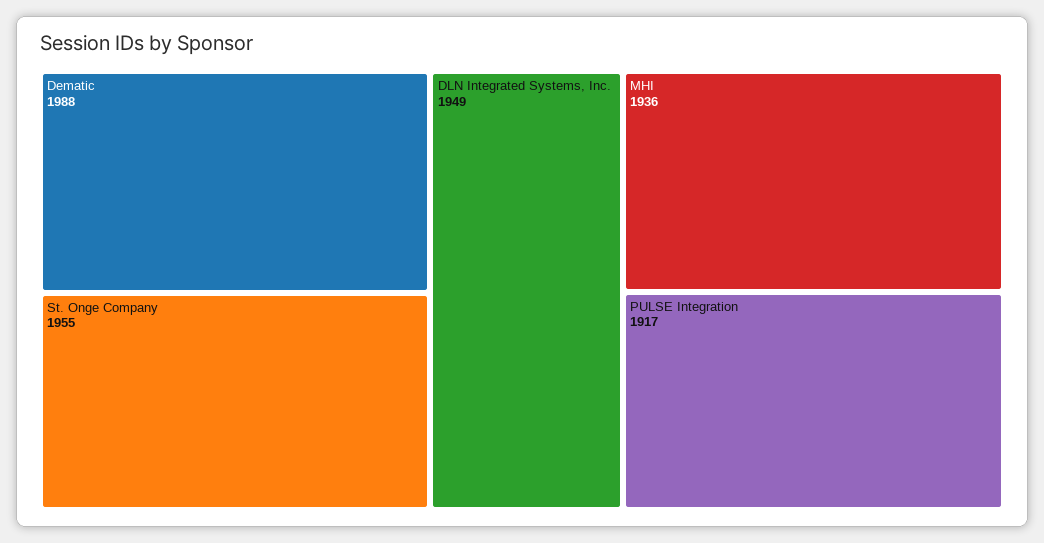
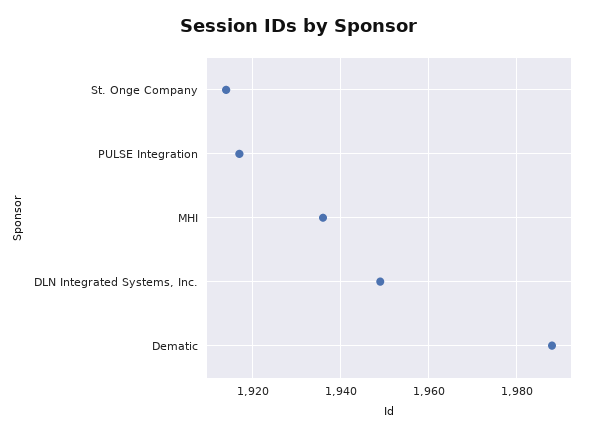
  {
    "Dematic": 1988,
-   "St. Onge Company": 1955,
+   "St. Onge Company": 1915,
    "DLN Integrated Systems, Inc.": 1949,
    "MHI": 1936,
    "PULSE Integration": 1917
  }

